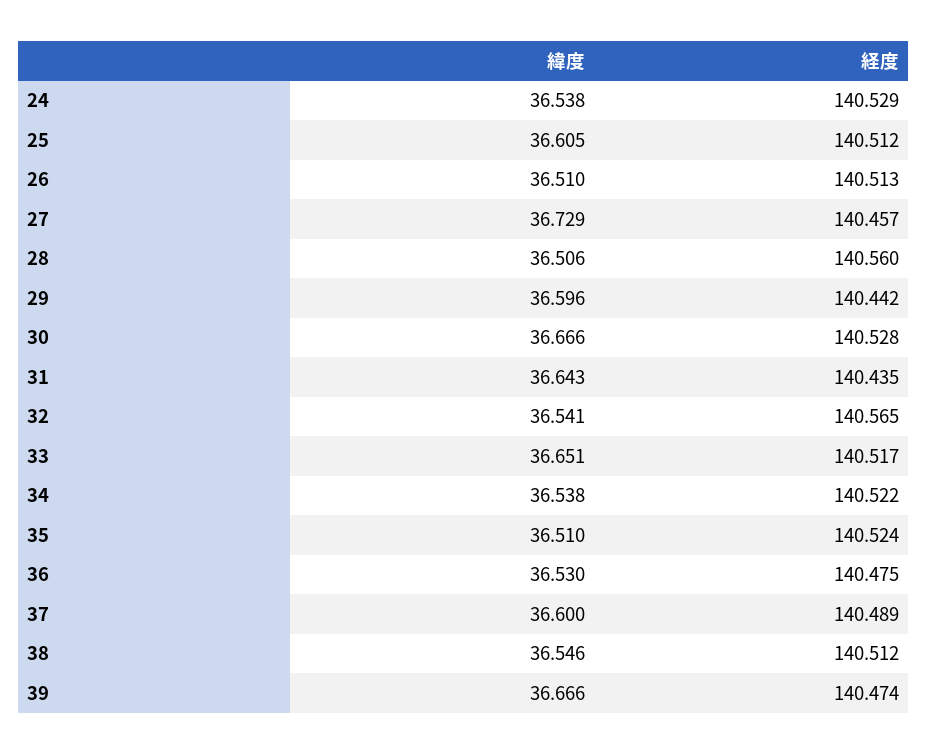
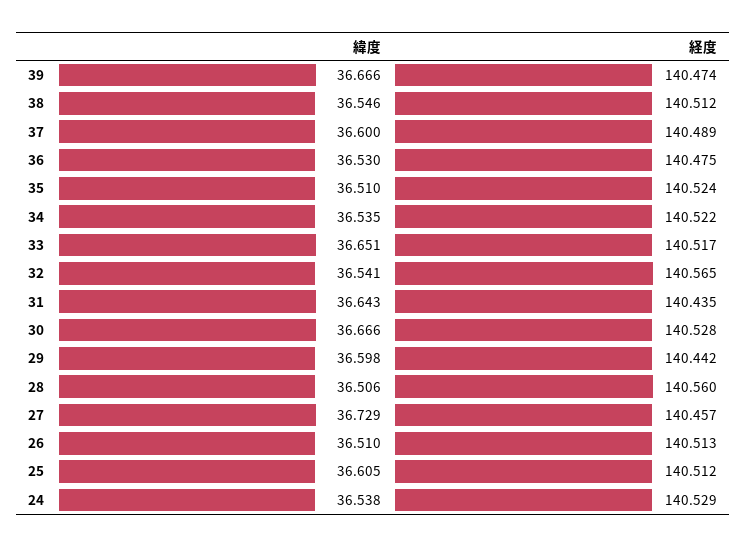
  {
    "緯度": {
      "24": 36.538,
      "25": 36.605,
      "26": 36.51,
      "27": 36.729,
      "28": 36.506,
-     "29": 36.596,
+     "29": 36.598,
      "30": 36.666,
      "31": 36.643,
      "32": 36.541,
      "33": 36.651,
-     "34": 36.538,
+     "34": 36.535,
      "35": 36.51,
      "36": 36.53,
      "37": 36.6,
      "38": 36.546,
      "39": 36.666
    },
    "経度": {
      "24": 140.529,
      "25": 140.512,
      "26": 140.513,
      "27": 140.457,
      "28": 140.56,
      "29": 140.442,
      "30": 140.528,
      "31": 140.435,
      "32": 140.565,
      "33": 140.517,
      "34": 140.522,
      "35": 140.524,
      "36": 140.475,
      "37": 140.489,
      "38": 140.512,
      "39": 140.474
    }
  }

